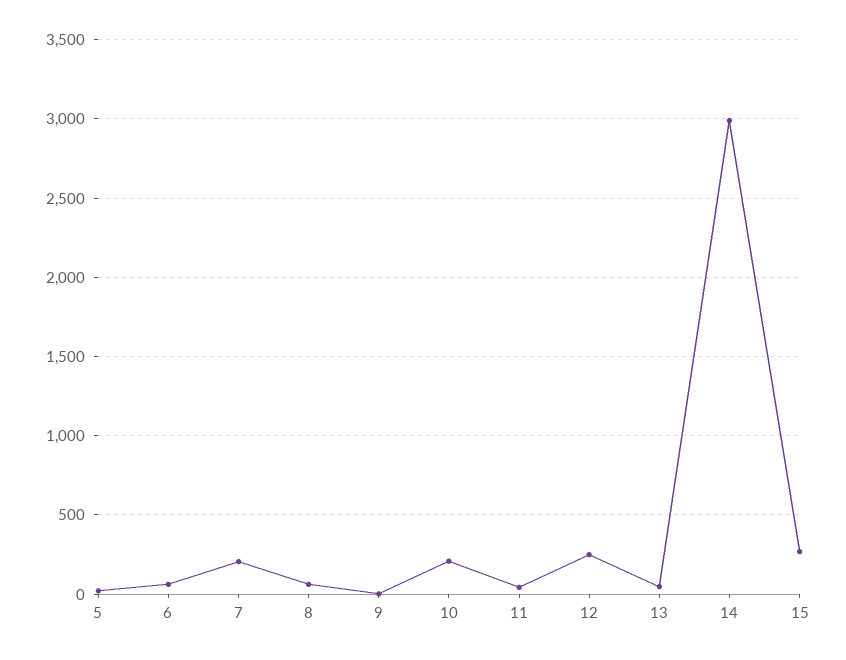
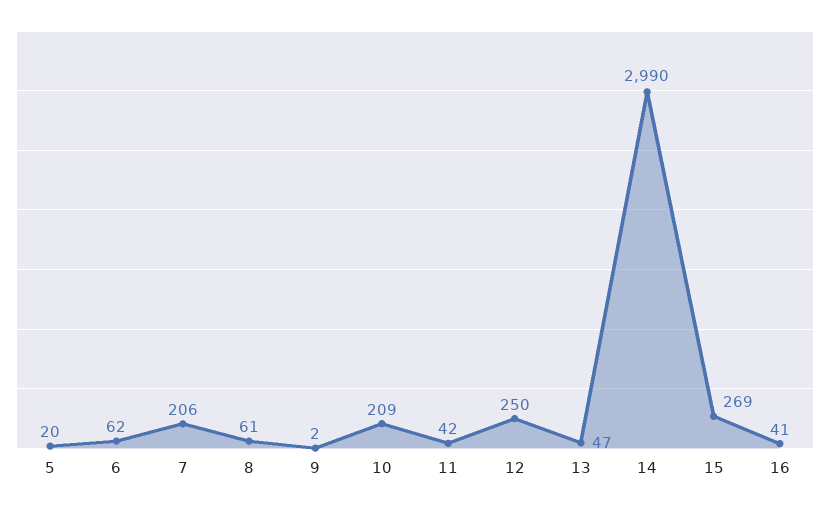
  {
    "5": 20,
    "6": 62,
    "7": 206,
    "8": 61,
    "9": 2,
    "10": 209,
    "11": 42,
    "12": 250,
    "13": 47,
    "14": 2990,
-   "15": 269
+   "15": 269,
+   "16": 41
  }

